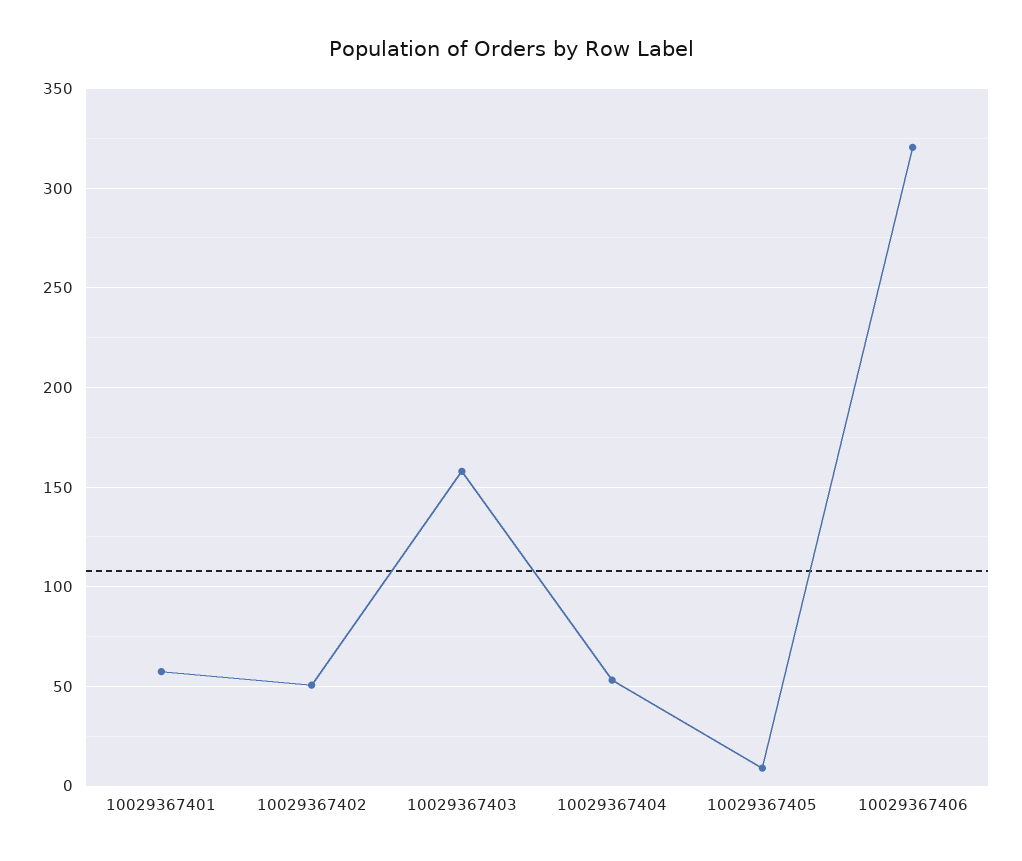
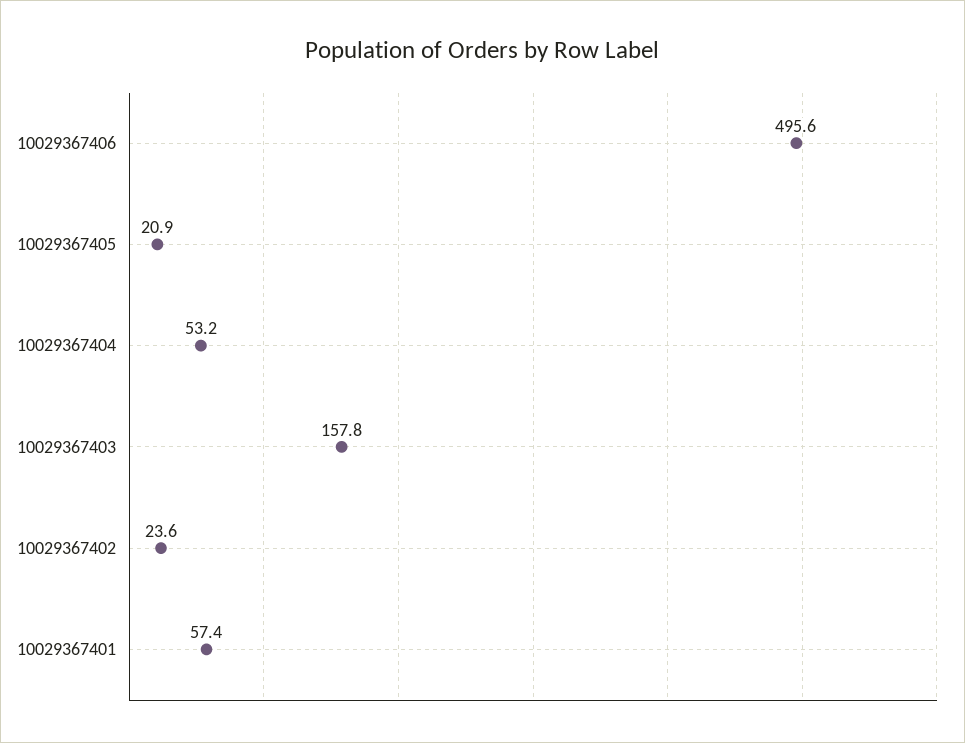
  {
    "10029367401": 57.4,
-   "10029367402": 50,
+   "10029367402": 23.6,
    "10029367403": 157.8,
    "10029367404": 53.2,
-   "10029367405": 10,
+   "10029367405": 20.9,
-   "10029367406": 320
+   "10029367406": 495.6
  }

